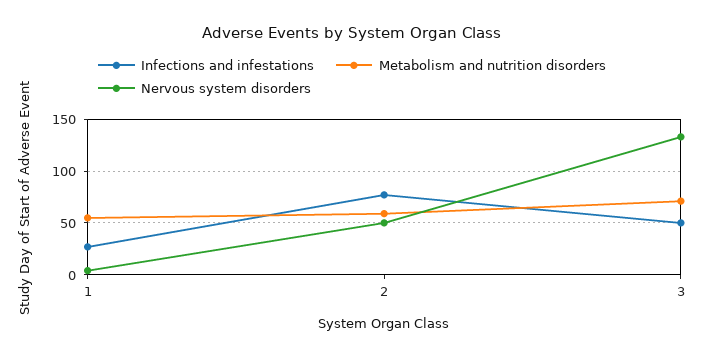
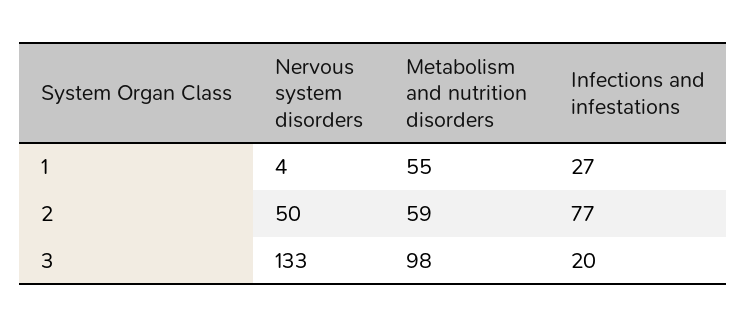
  {
    "Infections and infestations": {
      "1": 27,
      "2": 77,
-     "3": 50
+     "3": 20
    },
    "Metabolism and nutrition disorders": {
      "1": 55,
      "2": 59,
-     "3": 70
+     "3": 98
    },
    "Nervous system disorders": {
      "1": 4,
      "2": 50,
      "3": 133
    }
  }

